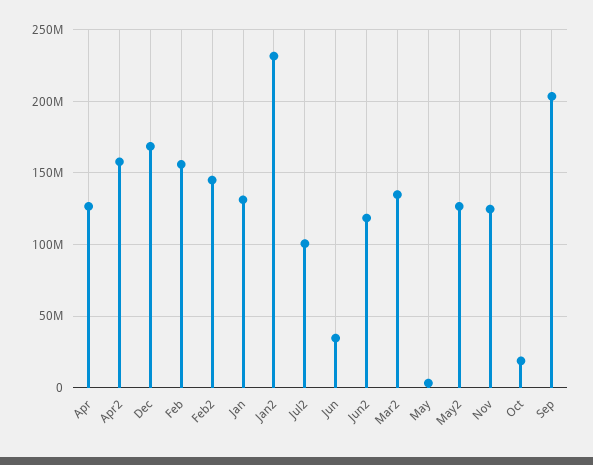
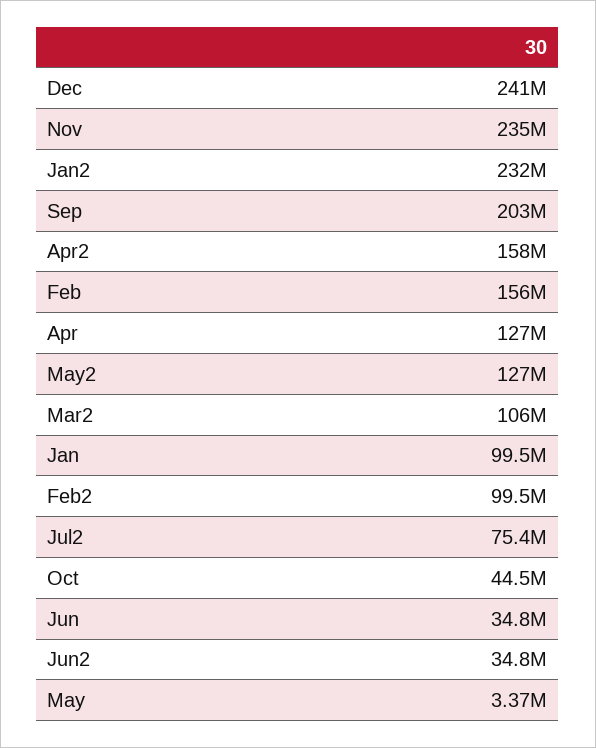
  {
    "Apr": 127000000,
    "Apr2": 158000000,
-   "Dec": 170000000,
+   "Dec": 241000000,
    "Feb": 156000000,
-   "Feb2": 145000000,
+   "Feb2": 99500000,
-   "Jan": 130000000,
+   "Jan": 99500000,
    "Jan2": 232000000,
-   "Jul2": 100000000,
+   "Jul2": 75400000,
    "Jun": 34800000,
-   "Jun2": 120000000,
+   "Jun2": 34800000,
-   "Mar2": 135000000,
+   "Mar2": 106000000,
    "May": 3370000,
    "May2": 127000000,
-   "Nov": 125000000,
+   "Nov": 235000000,
-   "Oct": 20000000,
+   "Oct": 44500000,
    "Sep": 203000000
  }

